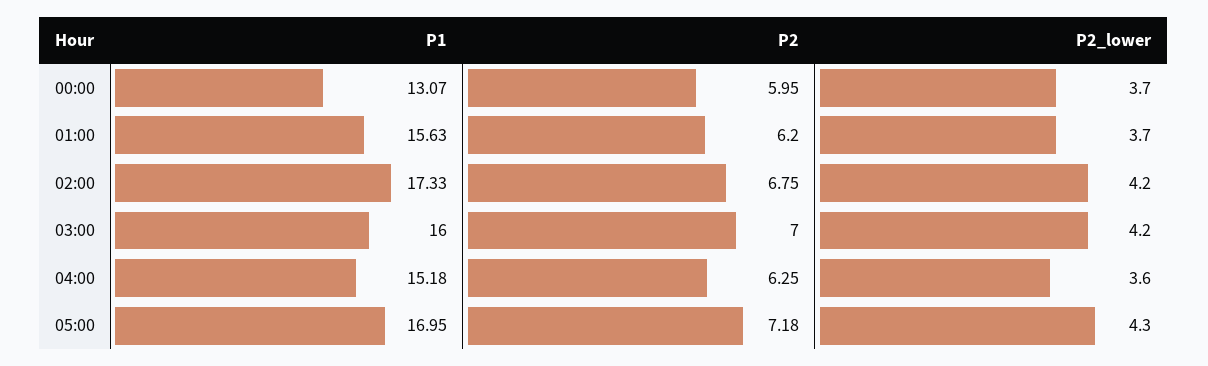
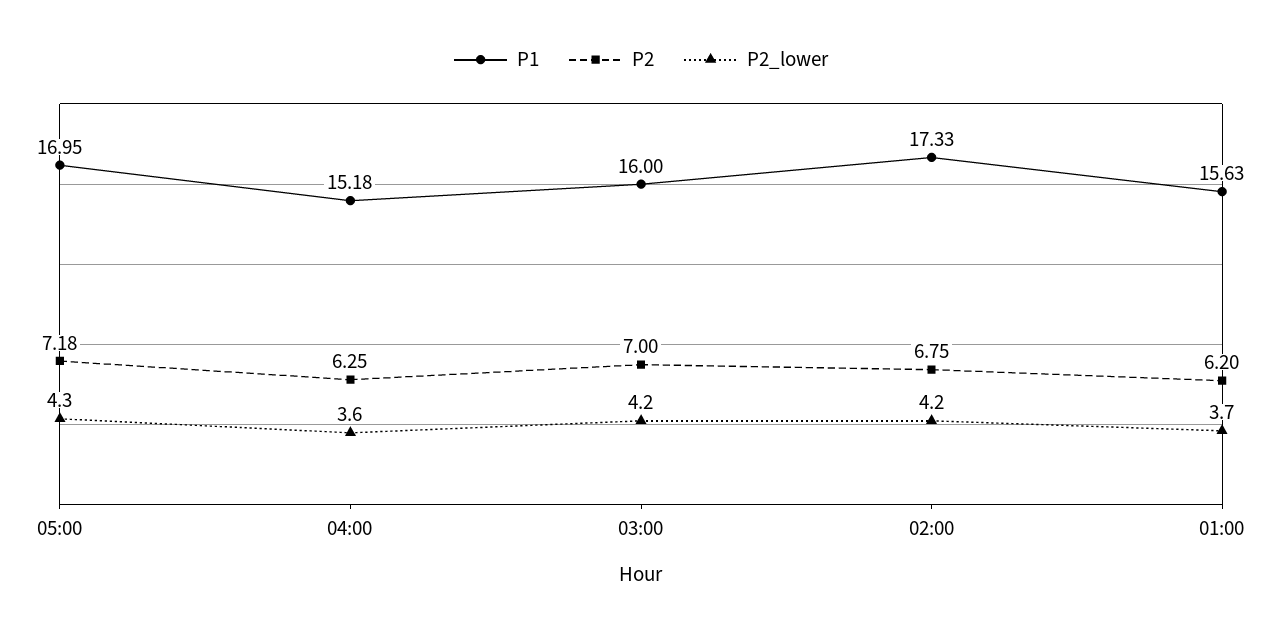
  {
    "P1": {
-     "00:00": 13.07,
      "01:00": 15.63,
      "02:00": 17.33,
      "03:00": 16,
      "04:00": 15.18,
      "05:00": 16.95
    },
    "P2": {
-     "00:00": 5.95,
      "01:00": 6.2,
      "02:00": 6.75,
      "03:00": 7,
      "04:00": 6.25,
      "05:00": 7.18
    },
    "P2_lower": {
-     "00:00": 3.7,
      "01:00": 3.7,
      "02:00": 4.2,
      "03:00": 4.2,
      "04:00": 3.6,
      "05:00": 4.3
    }
  }

